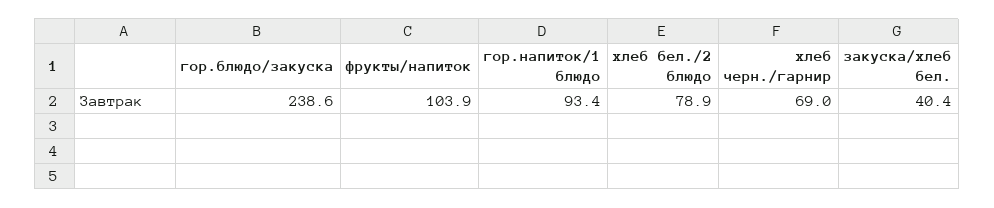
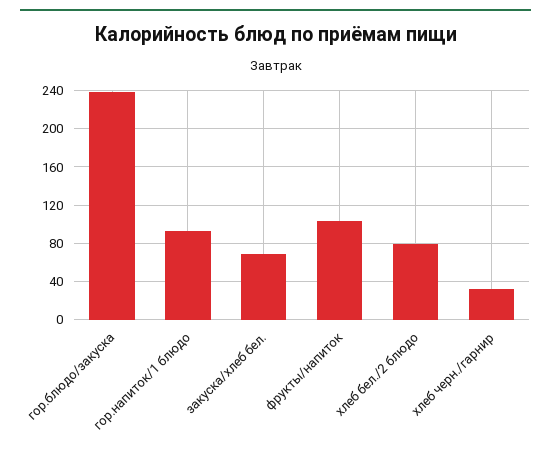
  {
    "гор.блюдо/закуска": 238.6,
    "фрукты/напиток": 103.9,
    "гор.напиток/1 блюдо": 93.4,
    "хлеб бел./2 блюдо": 78.9,
-   "хлеб черн./гарнир": 69,
+   "хлеб черн./гарнир": 30,
-   "закуска/хлеб бел.": 40.4
+   "закуска/хлеб бел.": 70
  }

